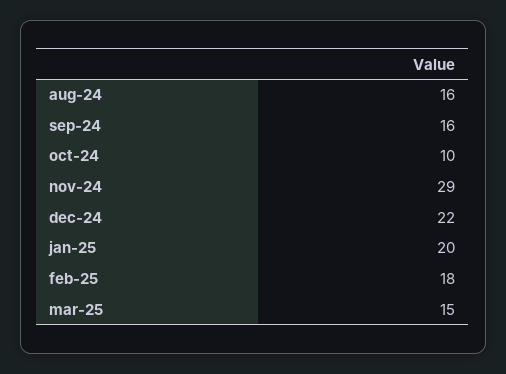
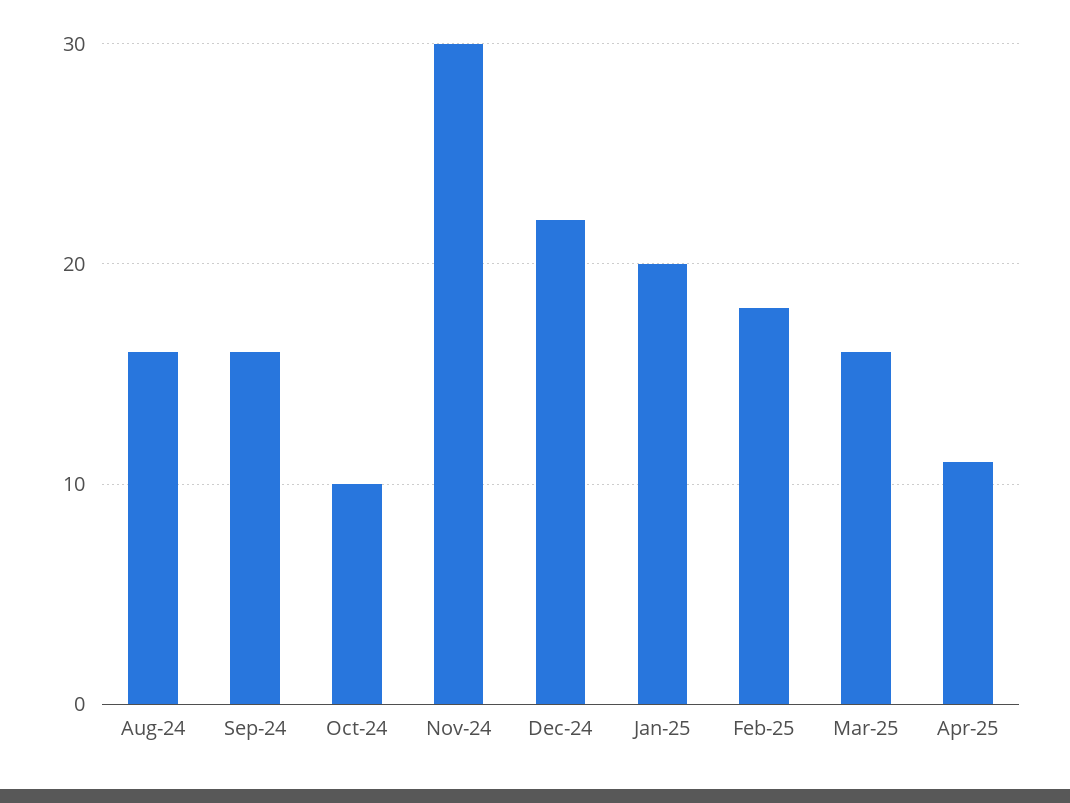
  {
    "aug-24": 16,
    "sep-24": 16,
    "oct-24": 10,
-   "nov-24": 29,
+   "nov-24": 30,
    "dec-24": 22,
    "jan-25": 20,
    "feb-25": 18,
-   "mar-25": 15
+   "mar-25": 16,
+   "Apr-25": 11
  }

